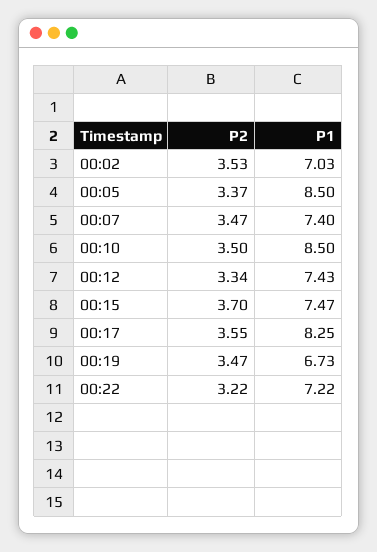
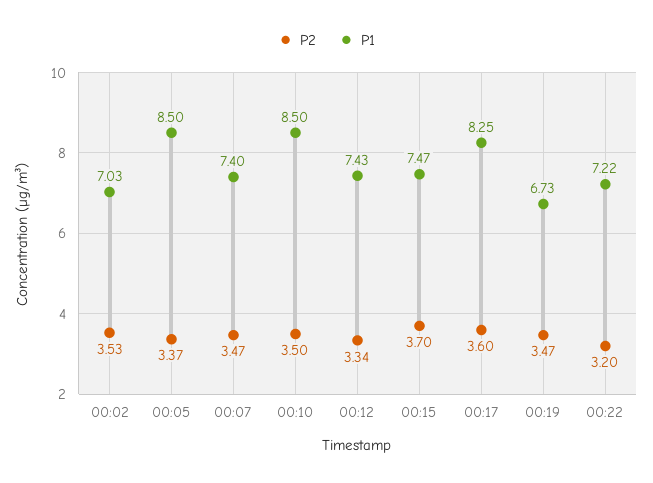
  {
    "P2": {
      "00:02": 3.53,
      "00:05": 3.37,
      "00:07": 3.47,
      "00:10": 3.5,
      "00:12": 3.34,
      "00:15": 3.7,
-     "00:17": 3.55,
+     "00:17": 3.6,
      "00:19": 3.47,
-     "00:22": 3.22
+     "00:22": 3.2
    },
    "P1": {
      "00:02": 7.03,
      "00:05": 8.5,
      "00:07": 7.4,
      "00:10": 8.5,
      "00:12": 7.43,
      "00:15": 7.47,
      "00:17": 8.25,
      "00:19": 6.73,
      "00:22": 7.22
    }
  }

